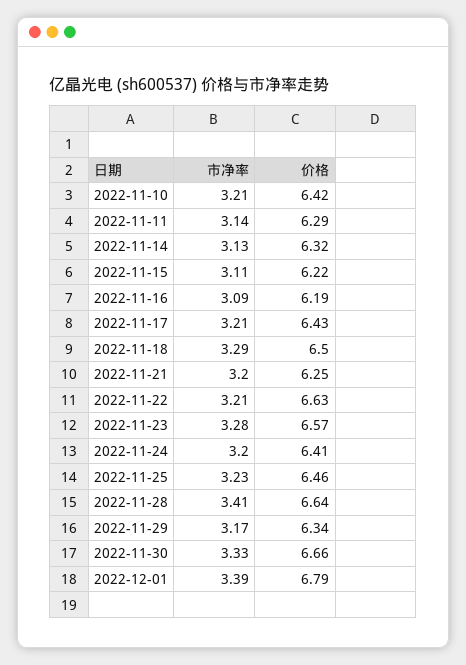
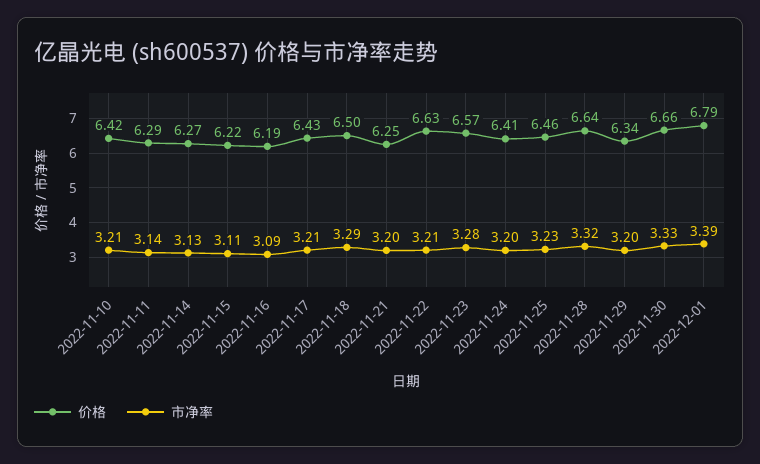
  {
    "市净率": {
      "2022-11-10": 3.21,
      "2022-11-11": 3.14,
      "2022-11-14": 3.13,
      "2022-11-15": 3.11,
      "2022-11-16": 3.09,
      "2022-11-17": 3.21,
      "2022-11-18": 3.29,
      "2022-11-21": 3.2,
      "2022-11-22": 3.21,
      "2022-11-23": 3.28,
      "2022-11-24": 3.2,
      "2022-11-25": 3.23,
-     "2022-11-28": 3.41,
+     "2022-11-28": 3.32,
-     "2022-11-29": 3.17,
+     "2022-11-29": 3.2,
      "2022-11-30": 3.33,
      "2022-12-01": 3.39
    },
    "价格": {
      "2022-11-10": 6.42,
      "2022-11-11": 6.29,
-     "2022-11-14": 6.32,
+     "2022-11-14": 6.27,
      "2022-11-15": 6.22,
      "2022-11-16": 6.19,
      "2022-11-17": 6.43,
      "2022-11-18": 6.5,
      "2022-11-21": 6.25,
      "2022-11-22": 6.63,
      "2022-11-23": 6.57,
      "2022-11-24": 6.41,
      "2022-11-25": 6.46,
      "2022-11-28": 6.64,
      "2022-11-29": 6.34,
      "2022-11-30": 6.66,
      "2022-12-01": 6.79
    }
  }

